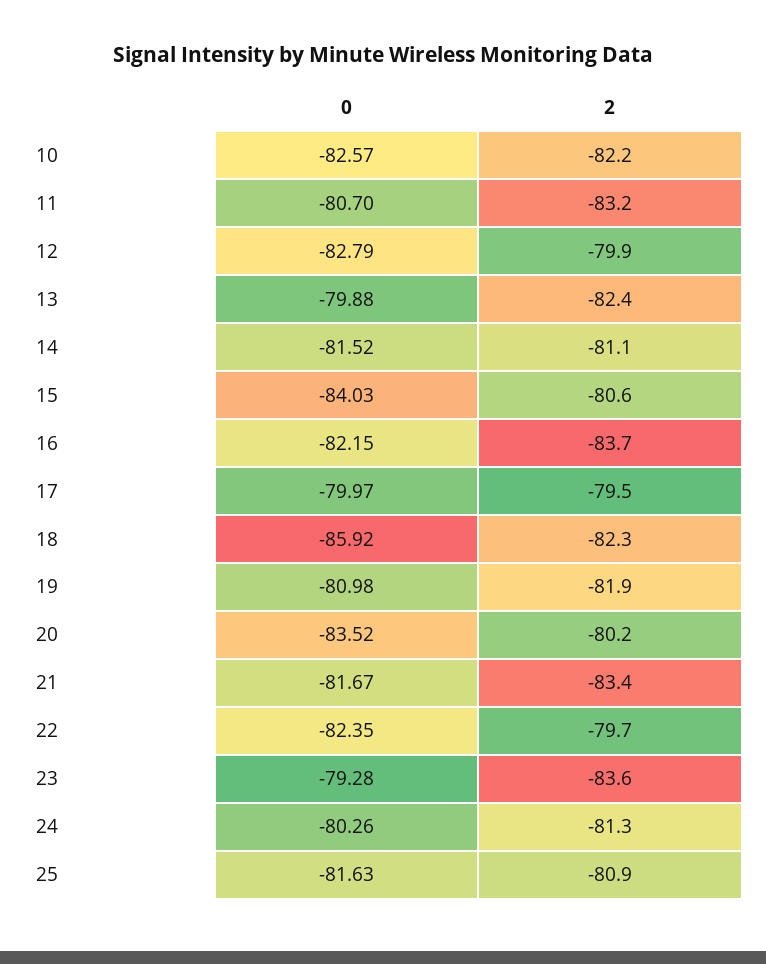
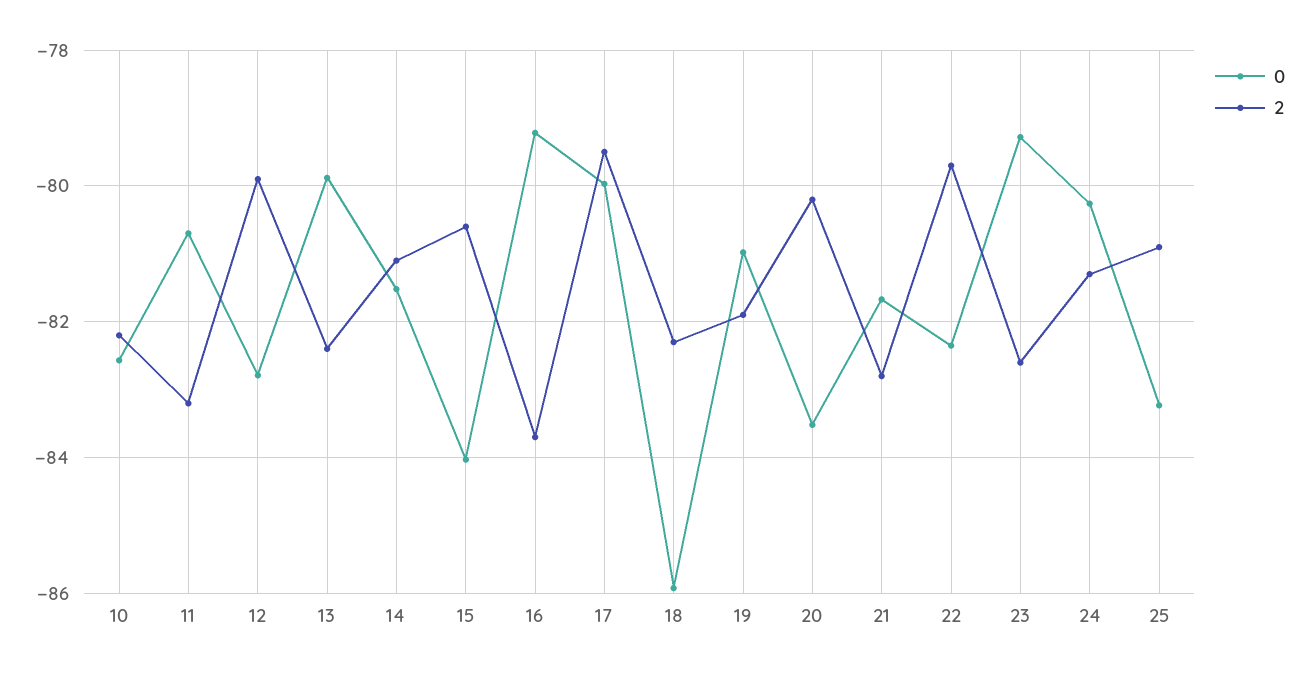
  {
    "0": {
      "10": -82.57,
      "11": -80.7,
      "12": -82.79,
      "13": -79.88,
      "14": -81.52,
      "15": -84.03,
-     "16": -82.15,
+     "16": -79.2,
      "17": -79.97,
      "18": -85.92,
      "19": -80.98,
      "20": -83.52,
      "21": -81.67,
      "22": -82.35,
      "23": -79.28,
      "24": -80.26,
-     "25": -81.63
+     "25": -83.2
    },
    "2": {
      "10": -82.2,
      "11": -83.2,
      "12": -79.9,
      "13": -82.4,
      "14": -81.1,
      "15": -80.6,
      "16": -83.7,
      "17": -79.5,
      "18": -82.3,
      "19": -81.9,
      "20": -80.2,
-     "21": -83.4,
+     "21": -82.8,
      "22": -79.7,
-     "23": -83.6,
+     "23": -82.6,
      "24": -81.3,
      "25": -80.9
    }
  }

